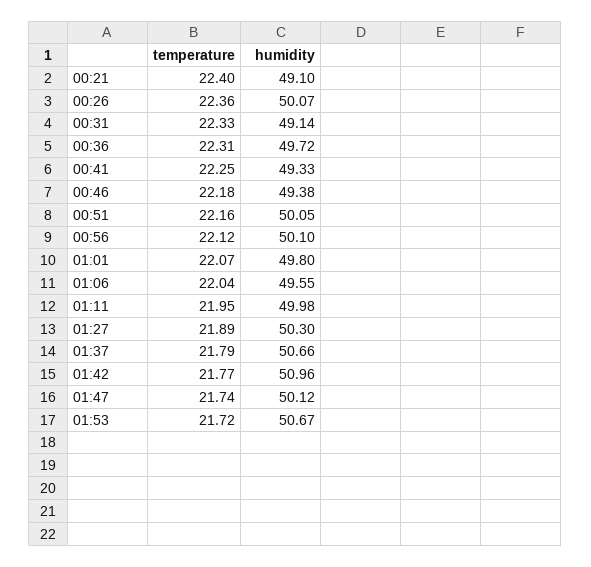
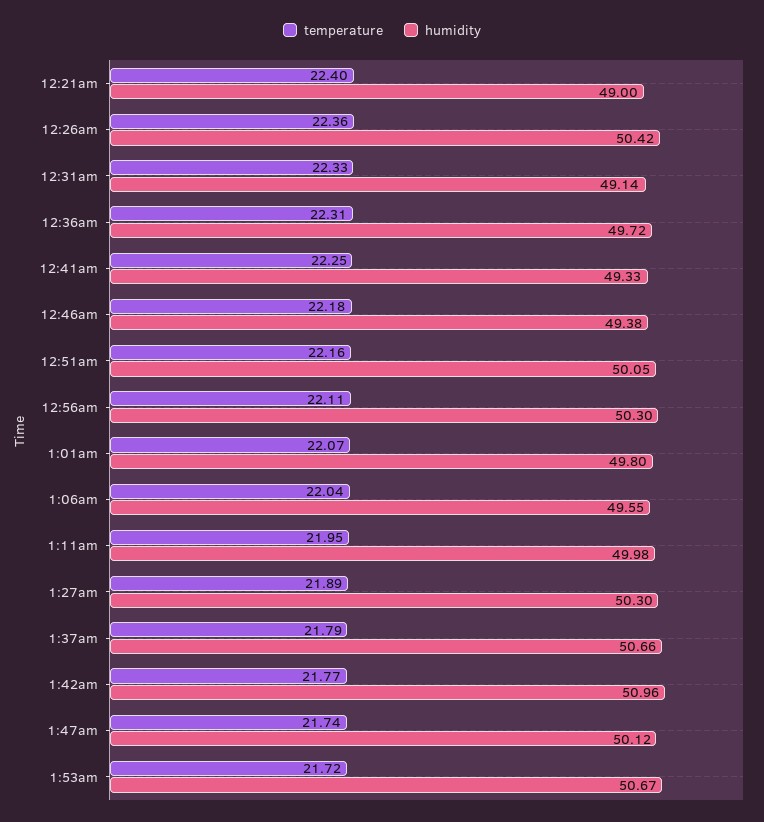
  {
    "temperature": {
      "00:21": 22.4,
      "00:26": 22.36,
      "00:31": 22.33,
      "00:36": 22.31,
      "00:41": 22.25,
      "00:46": 22.18,
      "00:51": 22.16,
-     "00:56": 22.12,
+     "00:56": 22.11,
      "01:01": 22.07,
      "01:06": 22.04,
      "01:11": 21.95,
      "01:27": 21.89,
      "01:37": 21.79,
      "01:42": 21.77,
      "01:47": 21.74,
      "01:53": 21.72
    },
    "humidity": {
-     "00:21": 49.1,
+     "00:21": 49,
-     "00:26": 50.07,
+     "00:26": 50.42,
      "00:31": 49.14,
      "00:36": 49.72,
      "00:41": 49.33,
      "00:46": 49.38,
      "00:51": 50.05,
-     "00:56": 50.1,
+     "00:56": 50.3,
      "01:01": 49.8,
      "01:06": 49.55,
      "01:11": 49.98,
      "01:27": 50.3,
      "01:37": 50.66,
      "01:42": 50.96,
      "01:47": 50.12,
      "01:53": 50.67
    }
  }

